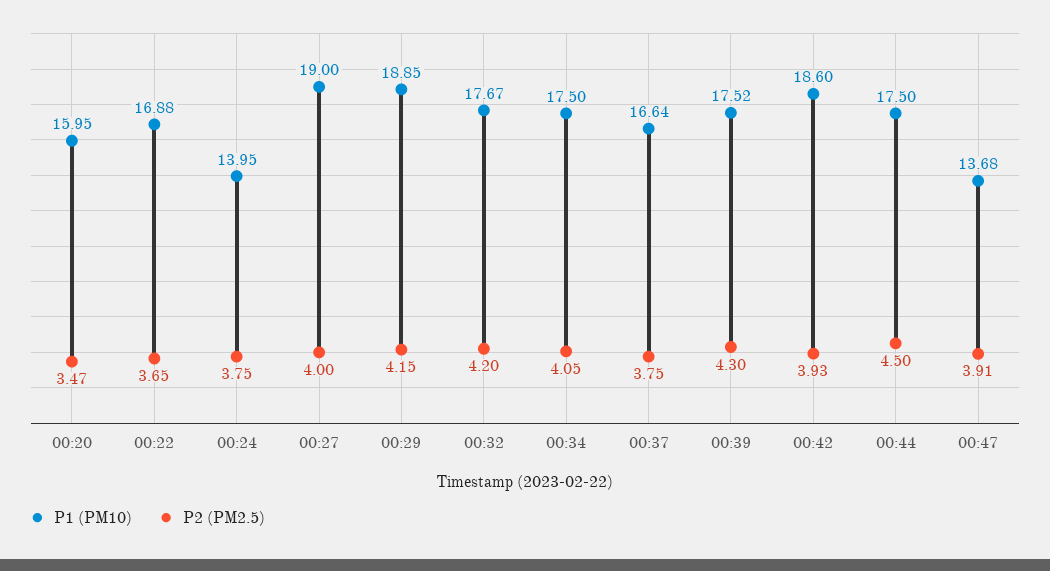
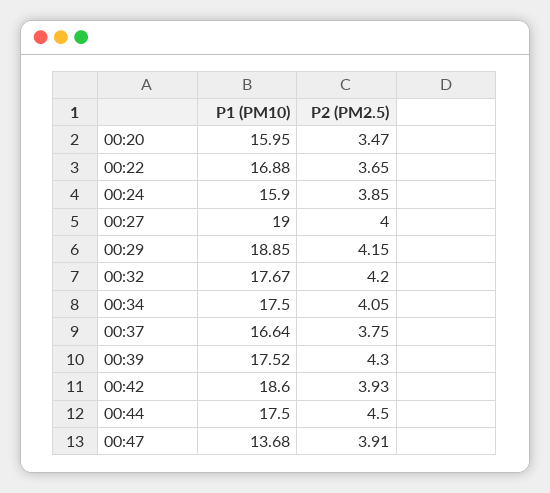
  {
    "P1 (PM10)": {
      "00:20": 15.95,
      "00:22": 16.88,
-     "00:24": 13.95,
+     "00:24": 15.9,
      "00:27": 19,
      "00:29": 18.85,
      "00:32": 17.67,
      "00:34": 17.5,
      "00:37": 16.64,
      "00:39": 17.52,
      "00:42": 18.6,
      "00:44": 17.5,
      "00:47": 13.68
    },
    "P2 (PM2.5)": {
      "00:20": 3.47,
      "00:22": 3.65,
-     "00:24": 3.75,
+     "00:24": 3.85,
      "00:27": 4,
      "00:29": 4.15,
      "00:32": 4.2,
      "00:34": 4.05,
      "00:37": 3.75,
      "00:39": 4.3,
      "00:42": 3.93,
      "00:44": 4.5,
      "00:47": 3.91
    }
  }

